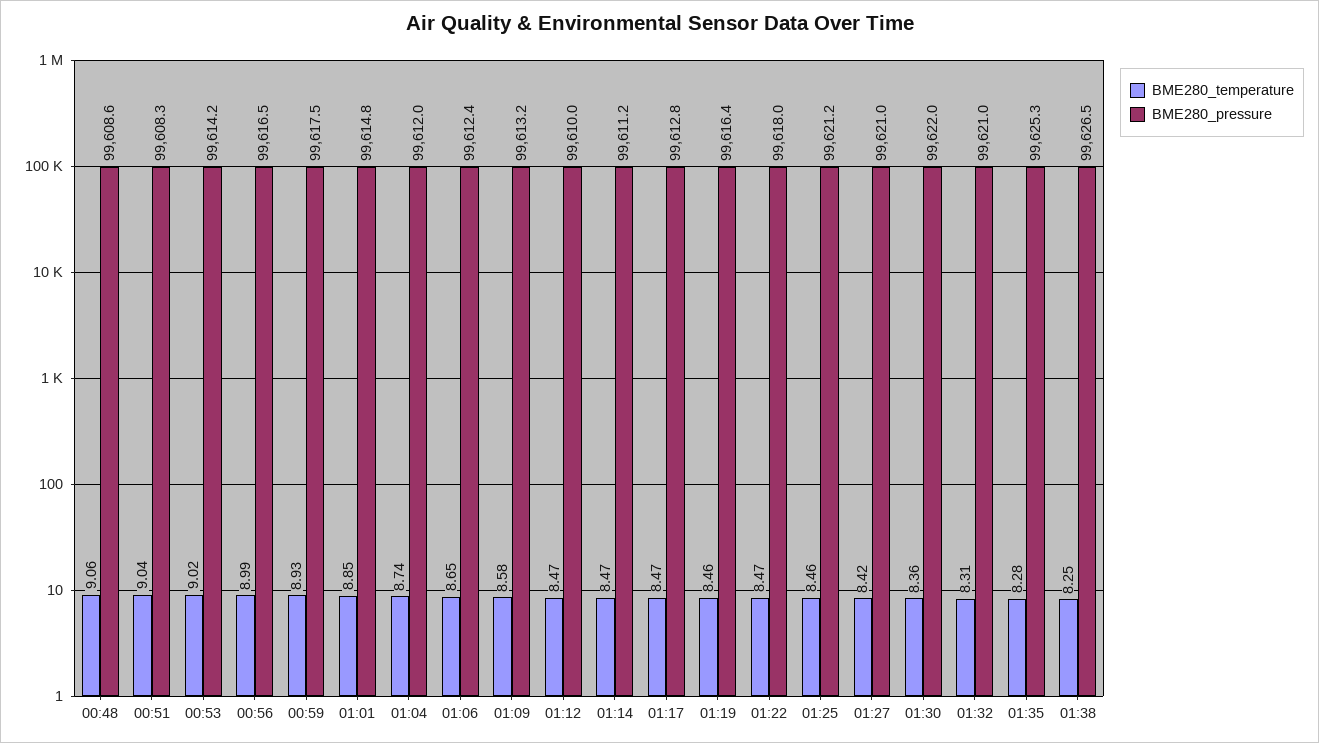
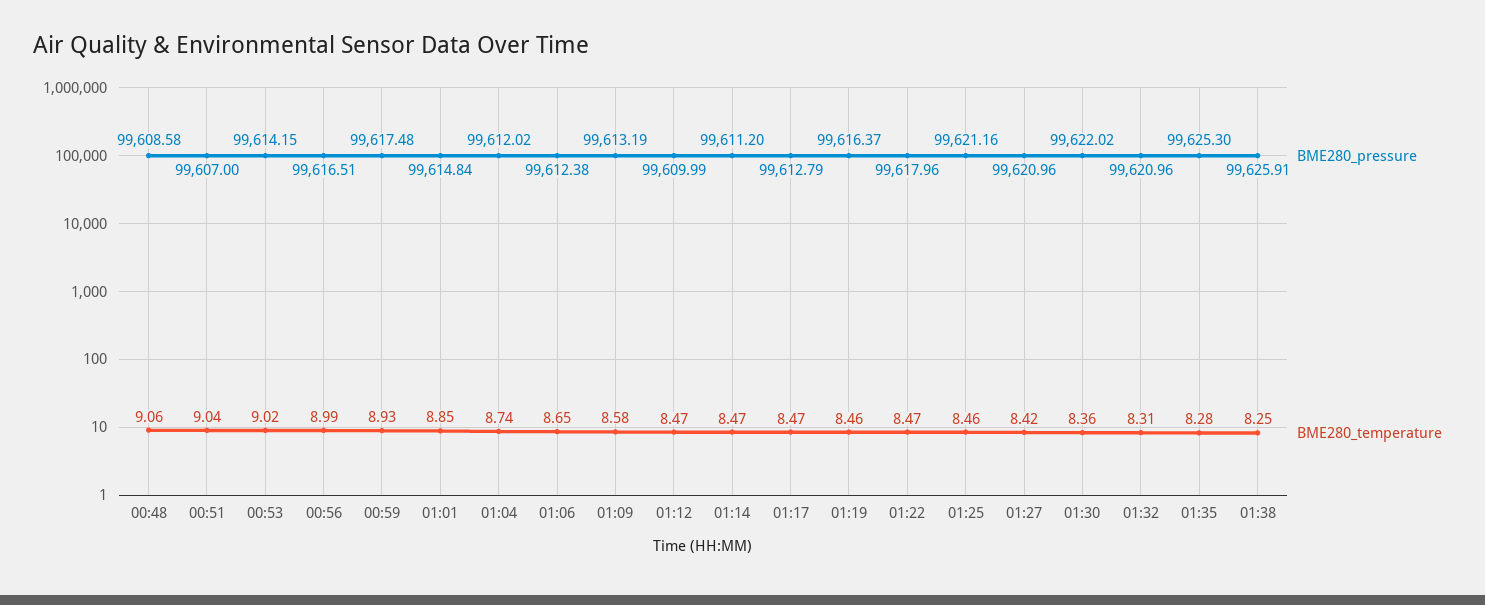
  {
    "BME280_temperature": {
      "00:48": 9.06,
      "00:51": 9.04,
      "00:53": 9.02,
      "00:56": 8.99,
      "00:59": 8.93,
      "01:01": 8.85,
      "01:04": 8.74,
      "01:06": 8.65,
      "01:09": 8.58,
      "01:12": 8.47,
      "01:14": 8.47,
      "01:17": 8.47,
      "01:19": 8.46,
      "01:22": 8.47,
      "01:25": 8.46,
      "01:27": 8.42,
      "01:30": 8.36,
      "01:32": 8.31,
      "01:35": 8.28,
      "01:38": 8.25
    },
    "BME280_pressure": {
      "00:48": 99608.58,
-     "00:51": 99608.3,
+     "00:51": 99607,
      "00:53": 99614.15,
      "00:56": 99616.51,
      "00:59": 99617.48,
      "01:01": 99614.84,
      "01:04": 99612.02,
      "01:06": 99612.38,
      "01:09": 99613.19,
      "01:12": 99609.99,
      "01:14": 99611.2,
      "01:17": 99612.79,
      "01:19": 99616.37,
      "01:22": 99617.96,
      "01:25": 99621.16,
      "01:27": 99620.96,
      "01:30": 99622.02,
      "01:32": 99620.96,
      "01:35": 99625.3,
-     "01:38": 99626.5
+     "01:38": 99625.91
    }
  }

